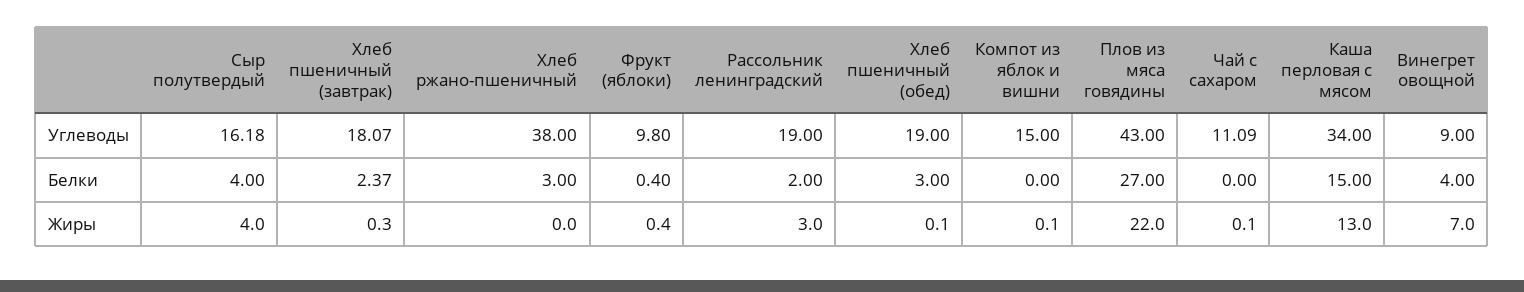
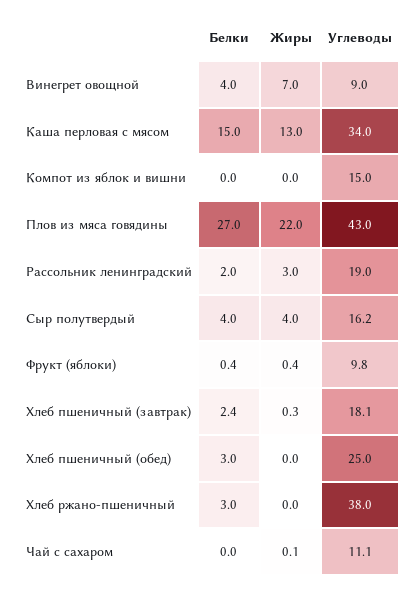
  {
    "Сыр полутвердый": {
      "Углеводы": 16.18,
      "Белки": 4,
      "Жиры": 4
    },
    "Хлеб пшеничный (завтрак)": {
      "Углеводы": 18.07,
      "Белки": 2.37,
      "Жиры": 0.3
    },
    "Хлеб ржано-пшеничный": {
      "Углеводы": 38,
      "Белки": 3,
      "Жиры": 0
    },
    "Фрукт (яблоки)": {
      "Углеводы": 9.8,
      "Белки": 0.4,
      "Жиры": 0.4
    },
    "Рассольник ленинградский": {
      "Углеводы": 19,
      "Белки": 2,
      "Жиры": 3
    },
    "Хлеб пшеничный (обед)": {
-     "Углеводы": 19,
+     "Углеводы": 25,
      "Белки": 3,
-     "Жиры": 0.1
+     "Жиры": 0
    },
    "Компот из яблок и вишни": {
      "Углеводы": 15,
      "Белки": 0,
-     "Жиры": 0.1
+     "Жиры": 0
    },
    "Плов из мяса говядины": {
      "Углеводы": 43,
      "Белки": 27,
      "Жиры": 22
    },
    "Чай с сахаром": {
      "Углеводы": 11.09,
      "Белки": 0,
      "Жиры": 0.1
    },
    "Каша перловая с мясом": {
      "Углеводы": 34,
      "Белки": 15,
      "Жиры": 13
    },
    "Винегрет овощной": {
      "Углеводы": 9,
      "Белки": 4,
      "Жиры": 7
    }
  }

